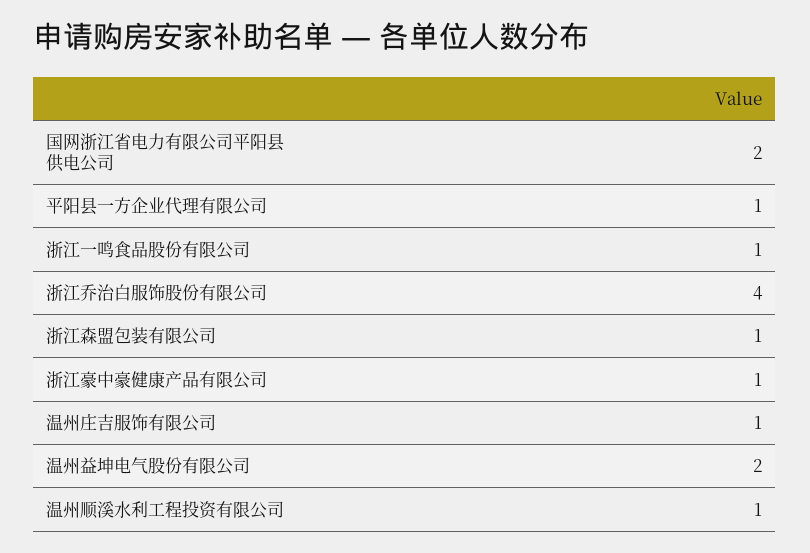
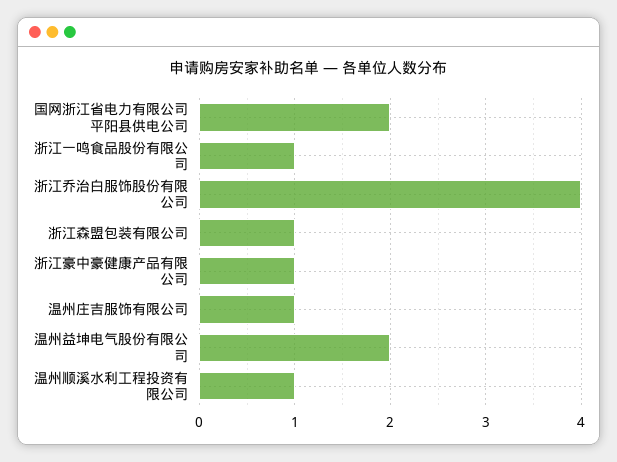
  {
    "国网浙江省电力有限公司平阳县供电公司": 2,
-   "平阳县一方企业代理有限公司": 1,
    "浙江一鸣食品股份有限公司": 1,
    "浙江乔治白服饰股份有限公司": 4,
    "浙江森盟包装有限公司": 1,
    "浙江豪中豪健康产品有限公司": 1,
    "温州庄吉服饰有限公司": 1,
    "温州益坤电气股份有限公司": 2,
    "温州顺溪水利工程投资有限公司": 1
  }

